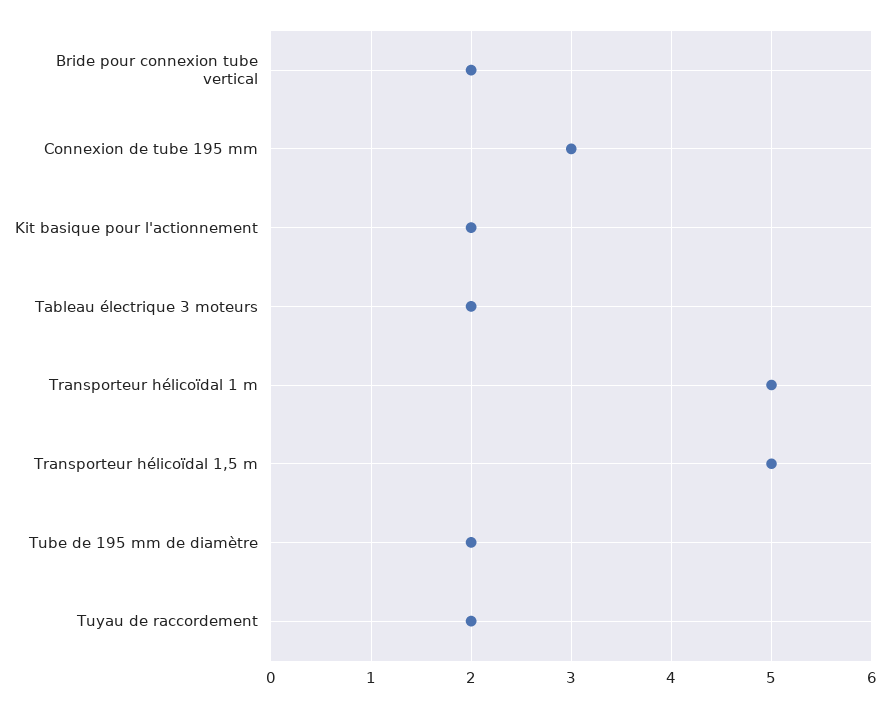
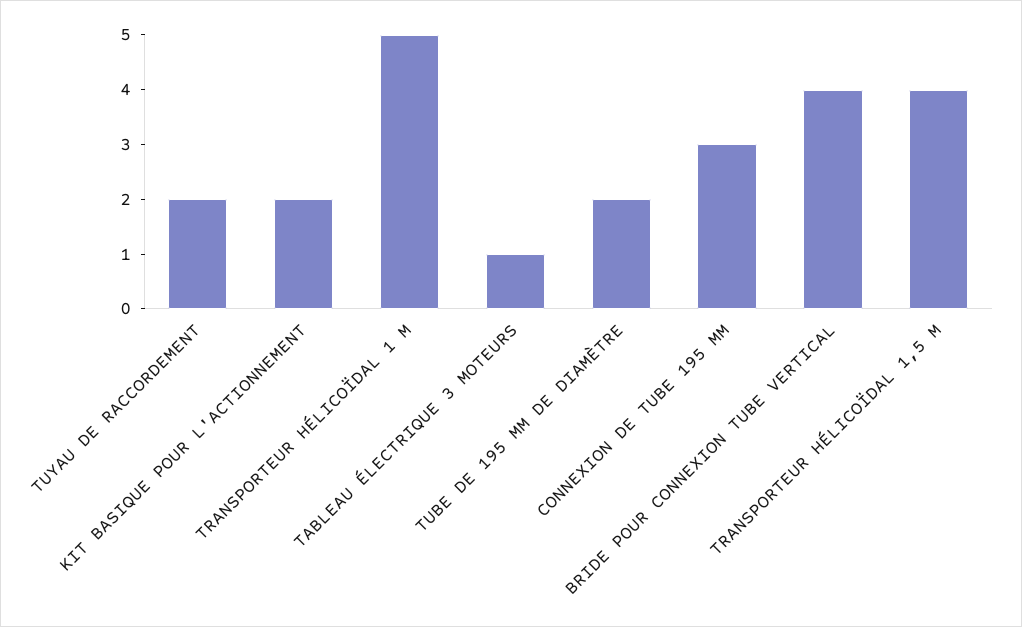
  {
-   "Bride pour connexion tube vertical": 2,
+   "Bride pour connexion tube vertical": 4,
    "Connexion de tube 195 mm": 3,
    "Kit basique pour l'actionnement": 2,
-   "Tableau électrique 3 moteurs": 2,
+   "Tableau électrique 3 moteurs": 1,
    "Transporteur hélicoïdal 1 m": 5,
-   "Transporteur hélicoïdal 1,5 m": 5,
+   "Transporteur hélicoïdal 1,5 m": 4,
    "Tube de 195 mm de diamètre": 2,
    "Tuyau de raccordement": 2
  }

